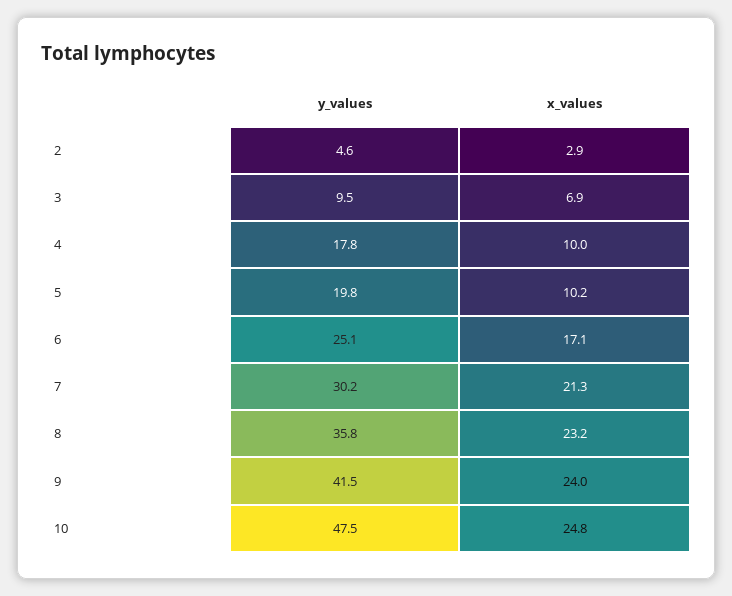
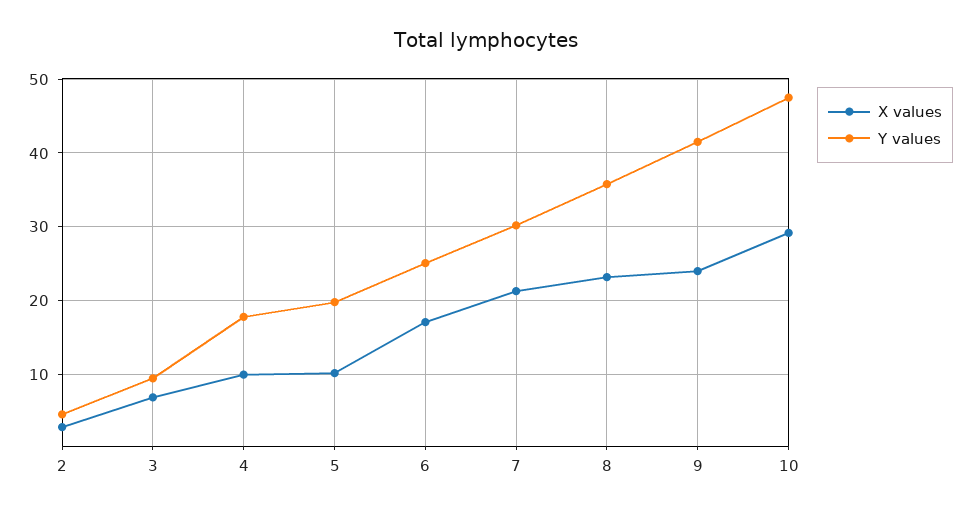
  {
    "y_values": {
      "2": 4.6,
      "3": 9.5,
      "4": 17.8,
      "5": 19.8,
      "6": 25.1,
      "7": 30.2,
      "8": 35.8,
      "9": 41.5,
      "10": 47.5
    },
    "x_values": {
      "2": 2.9,
      "3": 6.9,
      "4": 10,
      "5": 10.2,
      "6": 17.1,
      "7": 21.3,
      "8": 23.2,
      "9": 24,
-     "10": 24.8
+     "10": 29
    }
  }

